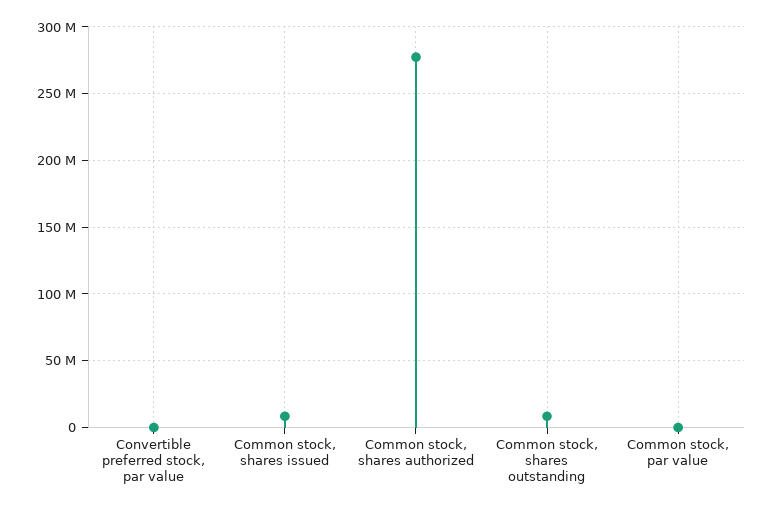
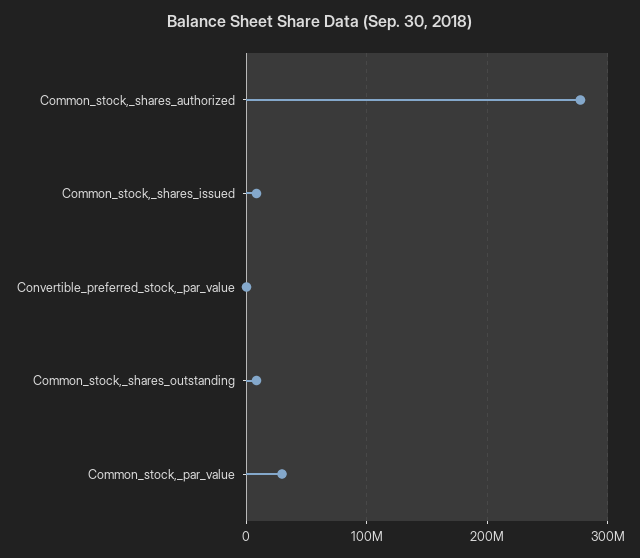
  {
    "Convertible preferred stock, par value": 0,
    "Common stock, shares issued": 10000000,
    "Common stock, shares authorized": 275000000,
    "Common stock, shares outstanding": 10000000,
-   "Common stock, par value": 0
+   "Common stock, par value": 30000000
  }

